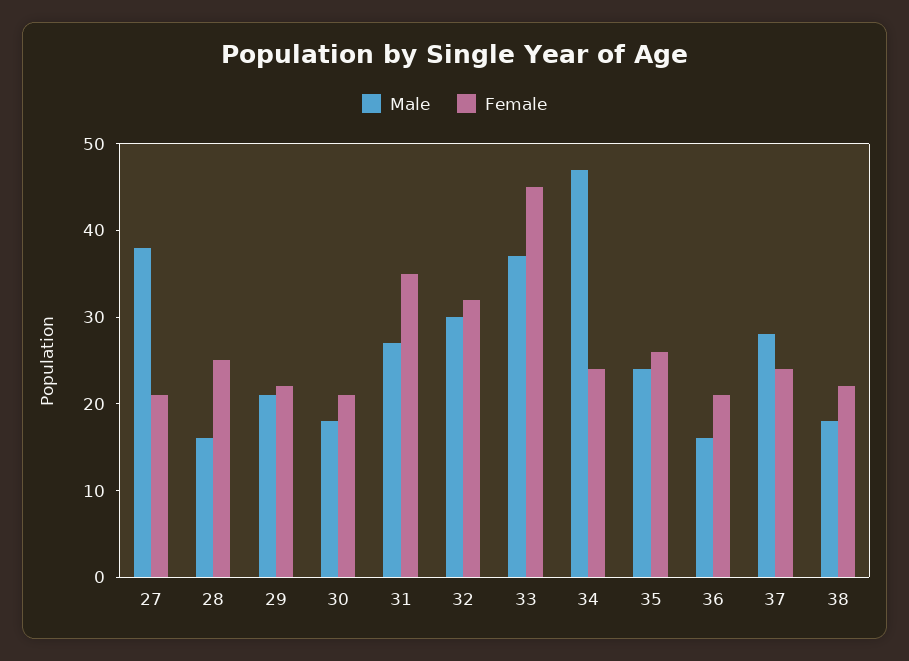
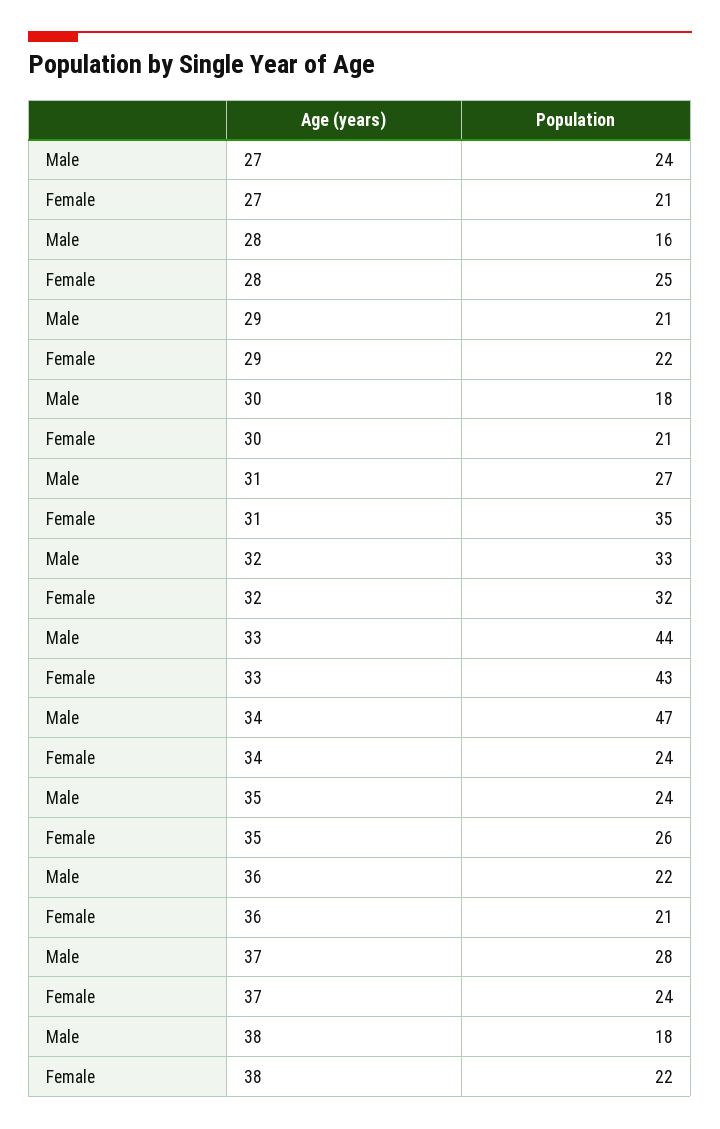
  {
    "Male": {
-     "27": 38,
+     "27": 24,
      "28": 16,
      "29": 21,
      "30": 18,
      "31": 27,
-     "32": 30,
+     "32": 33,
-     "33": 37,
+     "33": 44,
      "34": 47,
      "35": 24,
-     "36": 16,
+     "36": 22,
      "37": 28,
      "38": 18
    },
    "Female": {
      "27": 21,
      "28": 25,
      "29": 22,
      "30": 21,
      "31": 35,
      "32": 32,
-     "33": 45,
+     "33": 43,
      "34": 24,
      "35": 26,
      "36": 21,
      "37": 24,
      "38": 22
    }
  }

